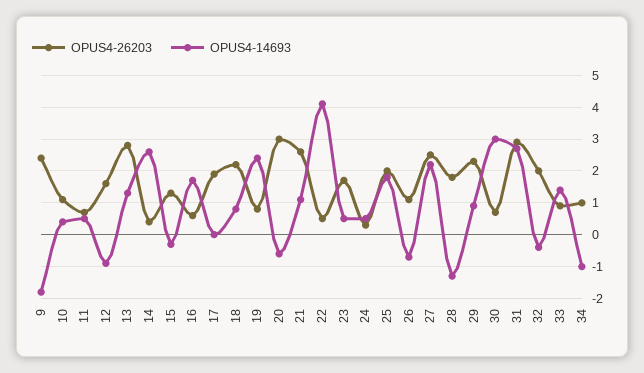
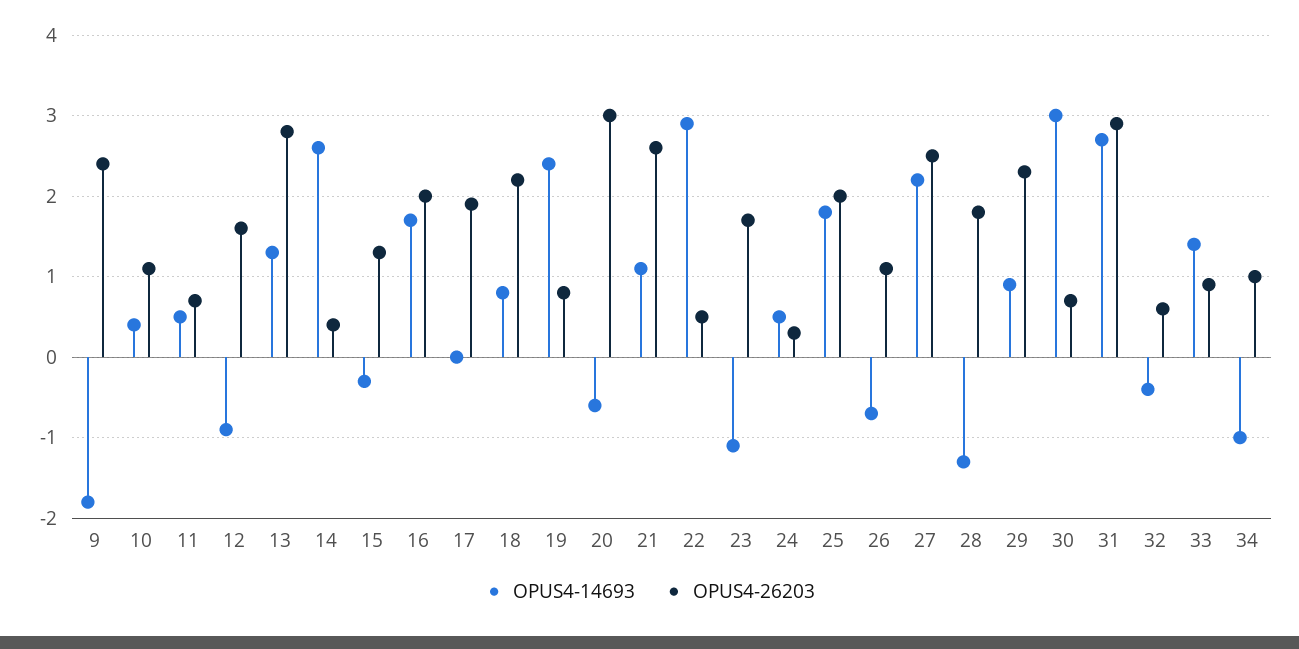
  {
    "OPUS4-26203": {
      "9": 2.4,
      "10": 1.1,
      "11": 0.7,
      "12": 1.6,
      "13": 2.8,
      "14": 0.4,
      "15": 1.3,
-     "16": 0.5,
+     "16": 2,
      "17": 1.9,
      "18": 2.2,
      "19": 0.8,
      "20": 3,
      "21": 2.6,
      "22": 0.5,
      "23": 1.7,
      "24": 0.3,
      "25": 2,
      "26": 1.1,
      "27": 2.5,
      "28": 1.8,
      "29": 2.3,
      "30": 0.7,
      "31": 2.9,
-     "32": 2,
+     "32": 0.6,
      "33": 0.9,
      "34": 1
    },
    "OPUS4-14693": {
      "9": -1.8,
      "10": 0.4,
      "11": 0.5,
      "12": -0.9,
      "13": 1.3,
      "14": 2.6,
      "15": -0.3,
      "16": 1.7,
      "17": 0,
      "18": 0.8,
      "19": 2.4,
      "20": -0.6,
      "21": 1.1,
-     "22": 4,
+     "22": 2.9,
-     "23": 0.5,
+     "23": -1.1,
      "24": 0.5,
      "25": 1.8,
      "26": -0.7,
      "27": 2.2,
      "28": -1.3,
      "29": 0.9,
      "30": 3,
      "31": 2.7,
      "32": -0.4,
      "33": 1.4,
      "34": -1
    }
  }

